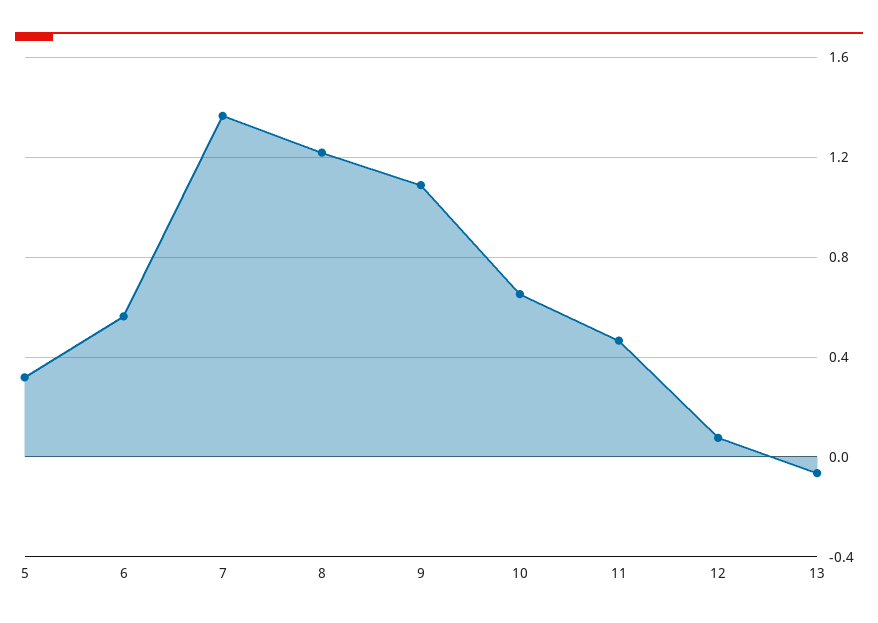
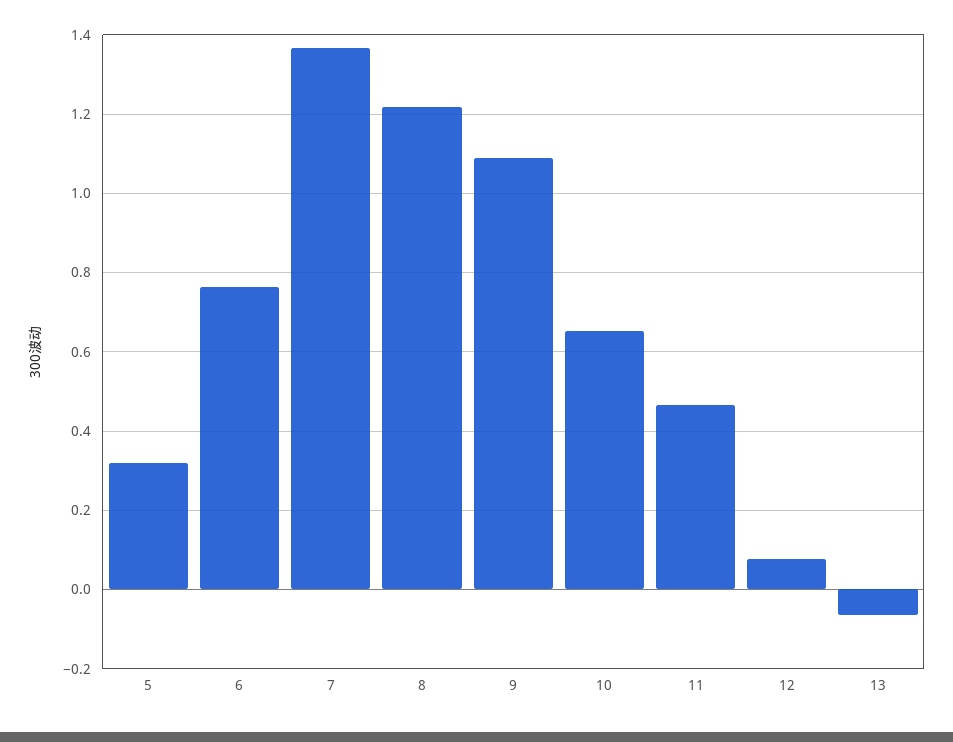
  {
    "5": 0.32,
-   "6": 0.55,
+   "6": 0.76,
    "7": 1.36,
    "8": 1.22,
    "9": 1.08,
    "10": 0.66,
    "11": 0.46,
    "12": 0.08,
    "13": -0.06
  }

